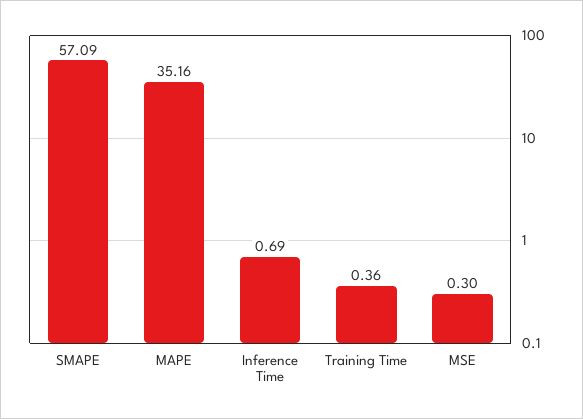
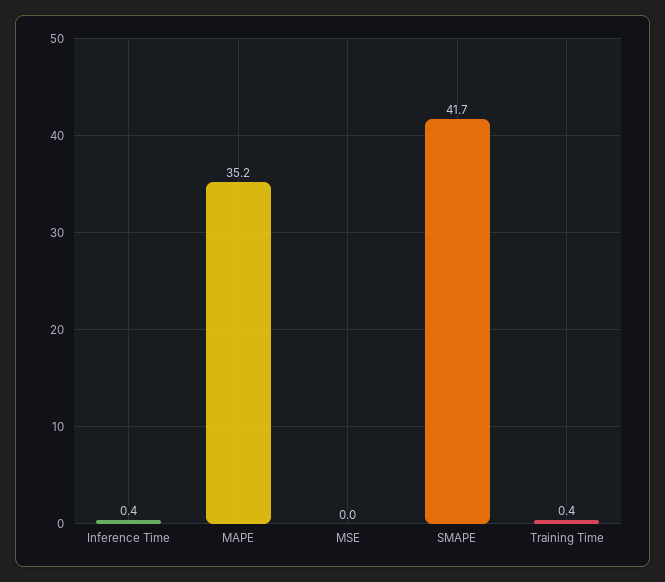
  {
-   "SMAPE": 57.09,
+   "SMAPE": 41.7,
    "MAPE": 35.16,
-   "Inference Time": 0.69,
+   "Inference Time": 0.4,
    "Training Time": 0.36,
-   "MSE": 0.3
+   "MSE": 0
  }

